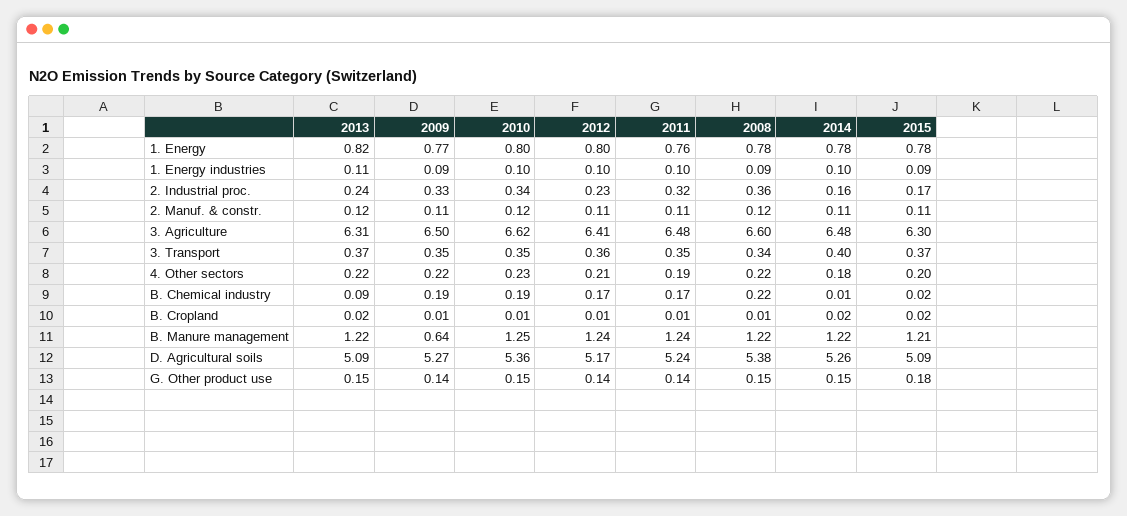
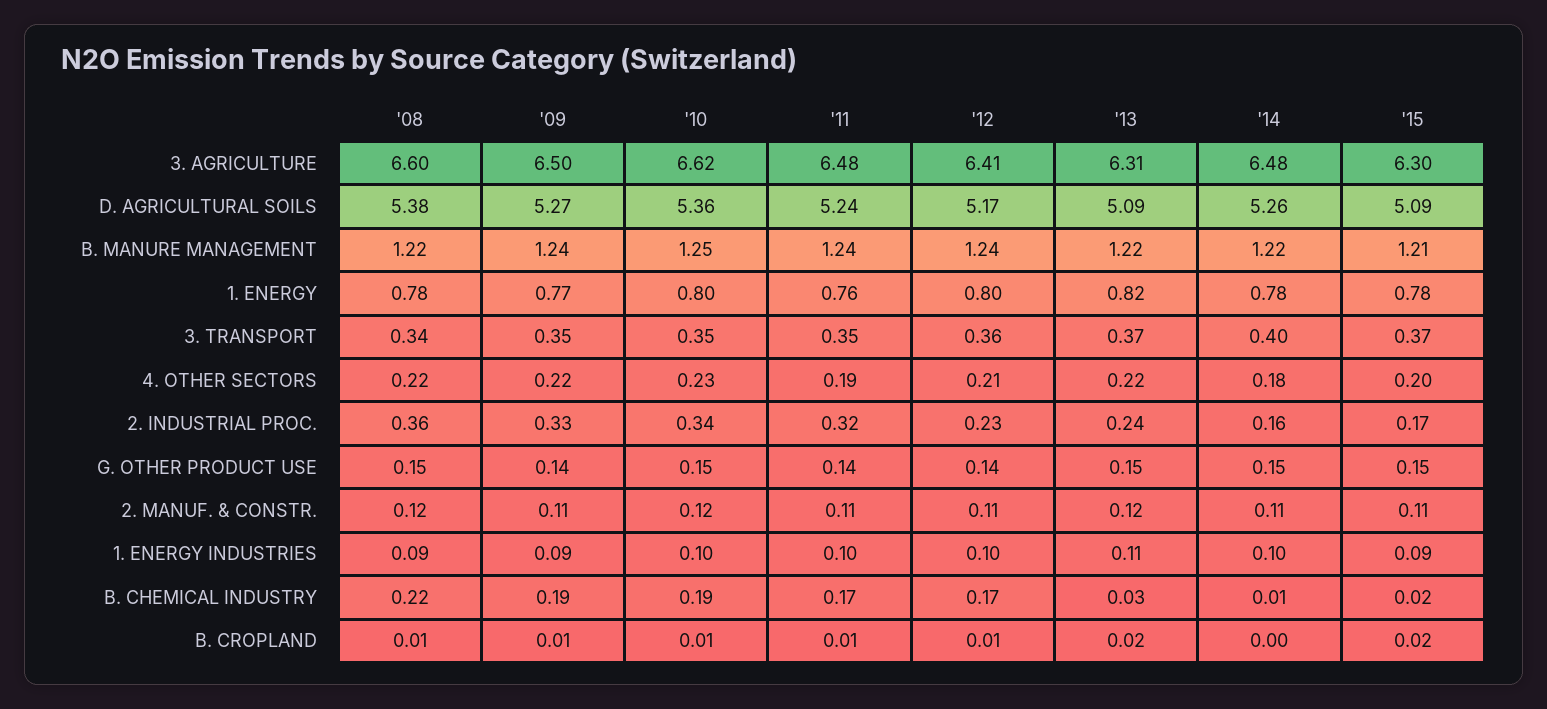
  {
    "2013": {
      "1. Energy": 0.82,
      "1. Energy industries": 0.11,
      "2. Industrial proc.": 0.24,
      "2. Manuf. & constr.": 0.12,
      "3. Agriculture": 6.31,
      "3. Transport": 0.37,
      "4. Other sectors": 0.22,
-     "B. Chemical industry": 0.09,
+     "B. Chemical industry": 0.03,
      "B. Cropland": 0.02,
      "B. Manure management": 1.22,
      "D. Agricultural soils": 5.09,
      "G. Other product use": 0.15
    },
    "2009": {
      "1. Energy": 0.77,
      "1. Energy industries": 0.09,
      "2. Industrial proc.": 0.33,
      "2. Manuf. & constr.": 0.11,
      "3. Agriculture": 6.5,
      "3. Transport": 0.35,
      "4. Other sectors": 0.22,
      "B. Chemical industry": 0.19,
      "B. Cropland": 0.01,
-     "B. Manure management": 0.64,
+     "B. Manure management": 1.24,
      "D. Agricultural soils": 5.27,
      "G. Other product use": 0.14
    },
    "2010": {
      "1. Energy": 0.8,
      "1. Energy industries": 0.1,
      "2. Industrial proc.": 0.34,
      "2. Manuf. & constr.": 0.12,
      "3. Agriculture": 6.62,
      "3. Transport": 0.35,
      "4. Other sectors": 0.23,
      "B. Chemical industry": 0.19,
      "B. Cropland": 0.01,
      "B. Manure management": 1.25,
      "D. Agricultural soils": 5.36,
      "G. Other product use": 0.15
    },
    "2012": {
      "1. Energy": 0.8,
      "1. Energy industries": 0.1,
      "2. Industrial proc.": 0.23,
      "2. Manuf. & constr.": 0.11,
      "3. Agriculture": 6.41,
      "3. Transport": 0.36,
      "4. Other sectors": 0.21,
      "B. Chemical industry": 0.17,
      "B. Cropland": 0.01,
      "B. Manure management": 1.24,
      "D. Agricultural soils": 5.17,
      "G. Other product use": 0.14
    },
    "2011": {
      "1. Energy": 0.76,
      "1. Energy industries": 0.1,
      "2. Industrial proc.": 0.32,
      "2. Manuf. & constr.": 0.11,
      "3. Agriculture": 6.48,
      "3. Transport": 0.35,
      "4. Other sectors": 0.19,
      "B. Chemical industry": 0.17,
      "B. Cropland": 0.01,
      "B. Manure management": 1.24,
      "D. Agricultural soils": 5.24,
      "G. Other product use": 0.14
    },
    "2008": {
      "1. Energy": 0.78,
      "1. Energy industries": 0.09,
      "2. Industrial proc.": 0.36,
      "2. Manuf. & constr.": 0.12,
      "3. Agriculture": 6.6,
      "3. Transport": 0.34,
      "4. Other sectors": 0.22,
      "B. Chemical industry": 0.22,
      "B. Cropland": 0.01,
      "B. Manure management": 1.22,
      "D. Agricultural soils": 5.38,
      "G. Other product use": 0.15
    },
    "2014": {
      "1. Energy": 0.78,
      "1. Energy industries": 0.1,
      "2. Industrial proc.": 0.16,
      "2. Manuf. & constr.": 0.11,
      "3. Agriculture": 6.48,
      "3. Transport": 0.4,
      "4. Other sectors": 0.18,
      "B. Chemical industry": 0.01,
-     "B. Cropland": 0.02,
+     "B. Cropland": 0,
      "B. Manure management": 1.22,
      "D. Agricultural soils": 5.26,
      "G. Other product use": 0.15
    },
    "2015": {
      "1. Energy": 0.78,
      "1. Energy industries": 0.09,
      "2. Industrial proc.": 0.17,
      "2. Manuf. & constr.": 0.11,
      "3. Agriculture": 6.3,
      "3. Transport": 0.37,
      "4. Other sectors": 0.2,
      "B. Chemical industry": 0.02,
      "B. Cropland": 0.02,
      "B. Manure management": 1.21,
      "D. Agricultural soils": 5.09,
-     "G. Other product use": 0.18
+     "G. Other product use": 0.15
    }
  }

